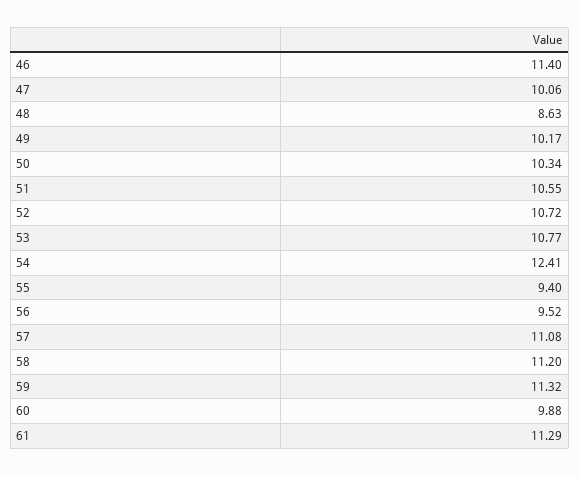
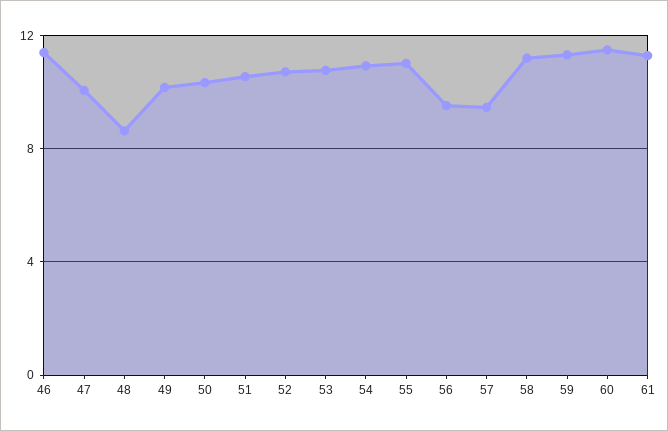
  {
    "46": 11.4,
    "47": 10.06,
    "48": 8.63,
    "49": 10.17,
    "50": 10.34,
    "51": 10.55,
    "52": 10.72,
    "53": 10.77,
-   "54": 12.41,
+   "54": 11,
-   "55": 9.4,
+   "55": 11,
    "56": 9.52,
-   "57": 11.08,
+   "57": 9.5,
    "58": 11.2,
    "59": 11.32,
-   "60": 9.88,
+   "60": 11.5,
    "61": 11.29
  }

